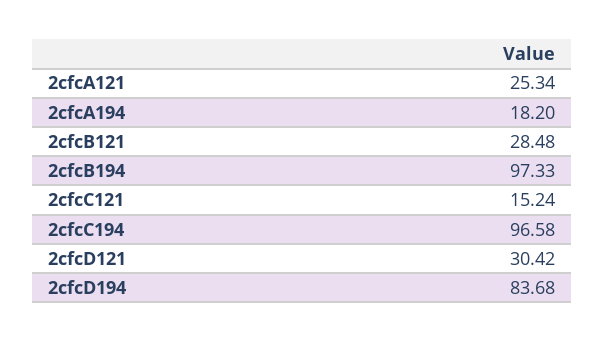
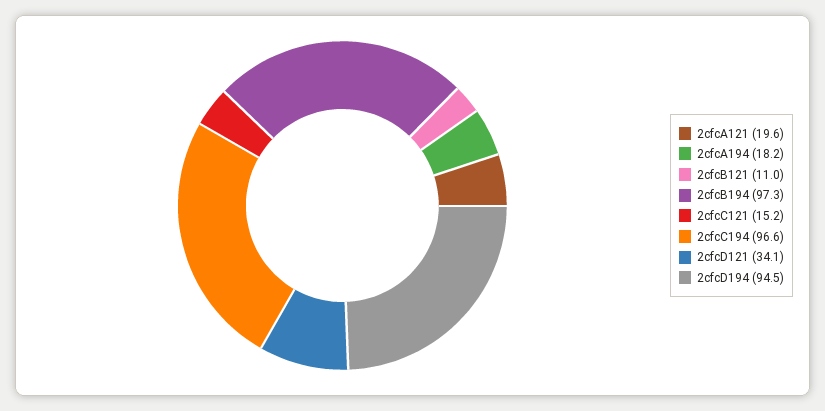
  {
-   "2cfcA121": 25.34,
+   "2cfcA121": 19.6,
    "2cfcA194": 18.2,
-   "2cfcB121": 28.48,
+   "2cfcB121": 11,
    "2cfcB194": 97.33,
    "2cfcC121": 15.24,
    "2cfcC194": 96.58,
-   "2cfcD121": 30.42,
+   "2cfcD121": 34.1,
-   "2cfcD194": 83.68
+   "2cfcD194": 94.5
  }

